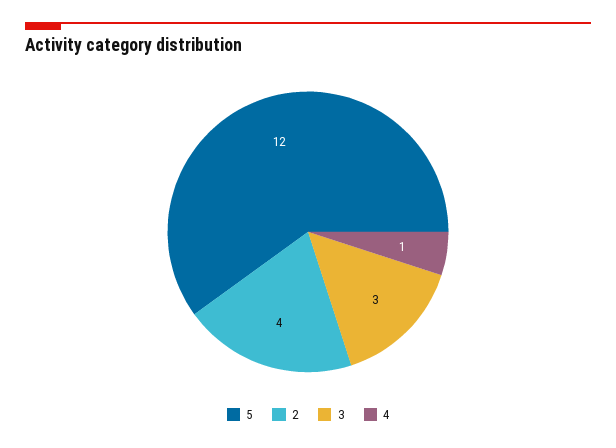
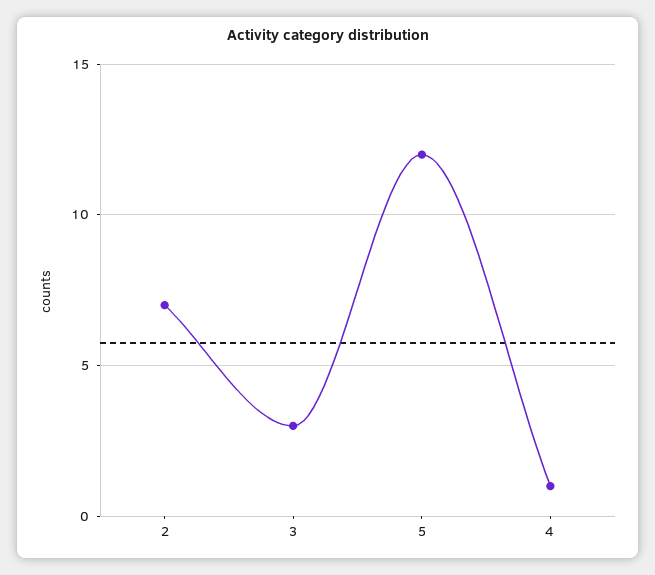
  {
    "5": 12,
-   "2": 4,
+   "2": 7,
    "3": 3,
    "4": 1
  }

